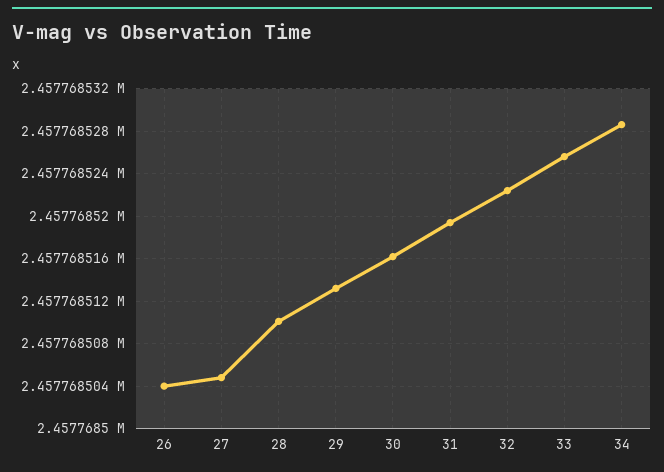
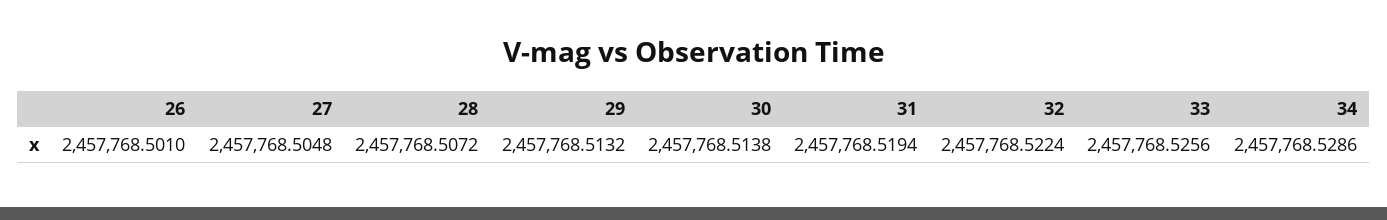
  {
-   "26": 2457768.504,
+   "26": 2457768.501,
    "27": 2457768.5048,
-   "28": 2457768.51,
+   "28": 2457768.5072,
    "29": 2457768.5132,
-   "30": 2457768.516,
+   "30": 2457768.5138,
    "31": 2457768.5194,
    "32": 2457768.5224,
    "33": 2457768.5256,
    "34": 2457768.5286
  }

